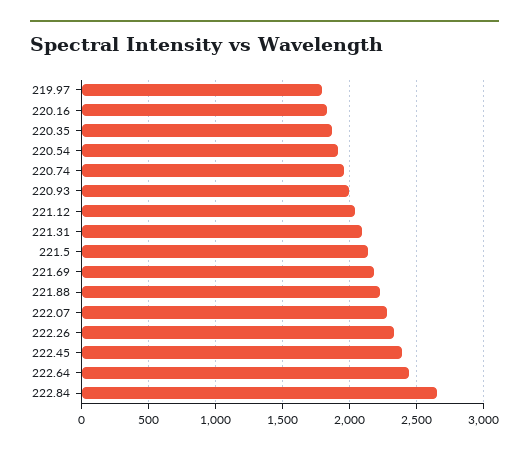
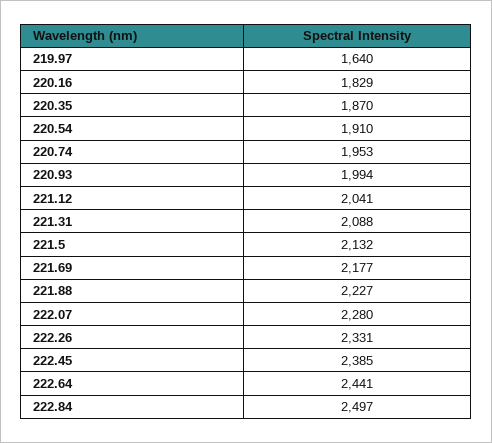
  {
-   "219.97": 1800,
+   "219.97": 1640,
    "220.16": 1829,
    "220.35": 1870,
    "220.54": 1910,
    "220.74": 1953,
    "220.93": 1994,
    "221.12": 2041,
    "221.31": 2088,
    "221.5": 2132,
    "221.69": 2177,
    "221.88": 2227,
    "222.07": 2280,
    "222.26": 2331,
    "222.45": 2385,
    "222.64": 2441,
-   "222.84": 2650
+   "222.84": 2497
  }

